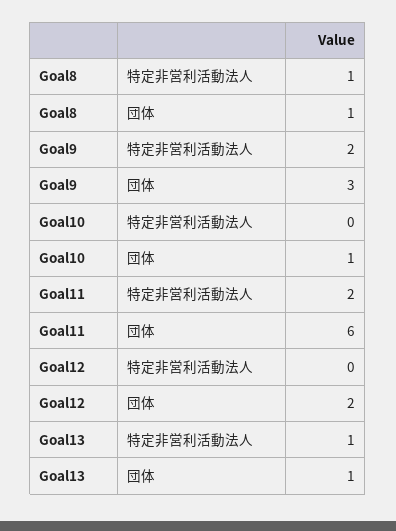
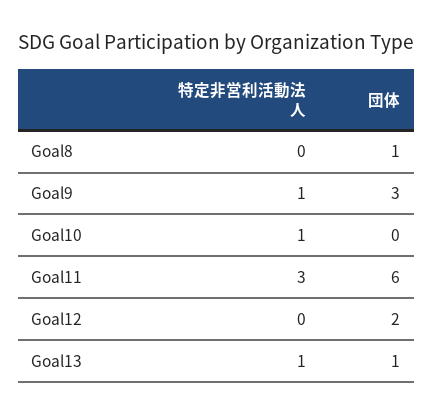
  {
    "Goal8": {
-     "特定非営利活動法人": 1,
+     "特定非営利活動法人": 0,
      "団体": 1
    },
    "Goal9": {
-     "特定非営利活動法人": 2,
+     "特定非営利活動法人": 1,
      "団体": 3
    },
    "Goal10": {
-     "特定非営利活動法人": 0,
+     "特定非営利活動法人": 1,
-     "団体": 1
+     "団体": 0
    },
    "Goal11": {
-     "特定非営利活動法人": 2,
+     "特定非営利活動法人": 3,
      "団体": 6
    },
    "Goal12": {
      "特定非営利活動法人": 0,
      "団体": 2
    },
    "Goal13": {
      "特定非営利活動法人": 1,
      "団体": 1
    }
  }

